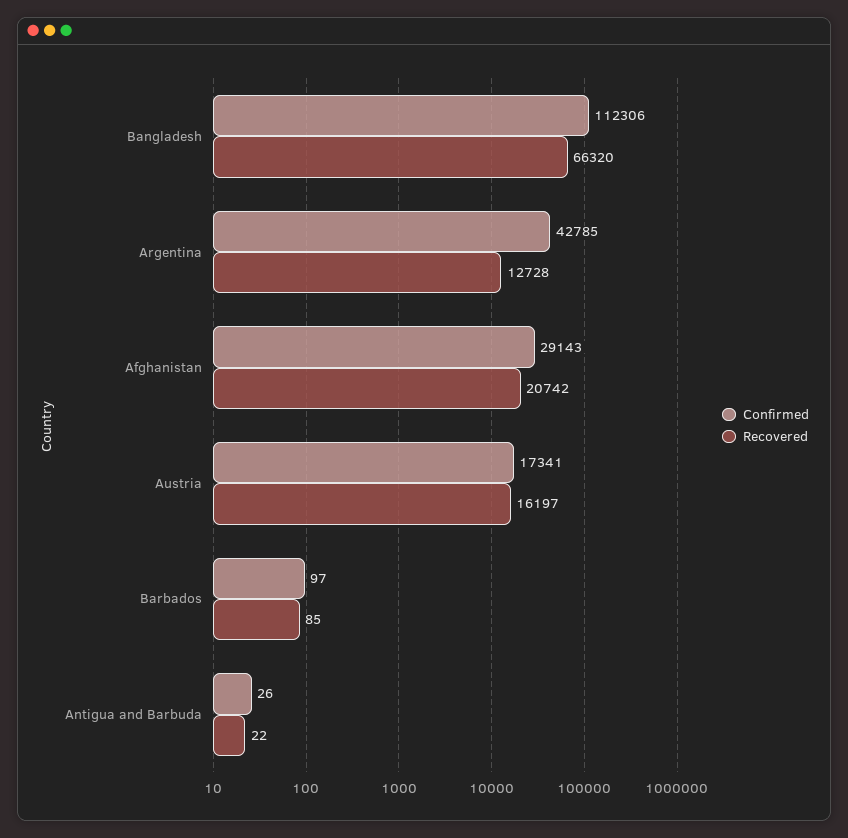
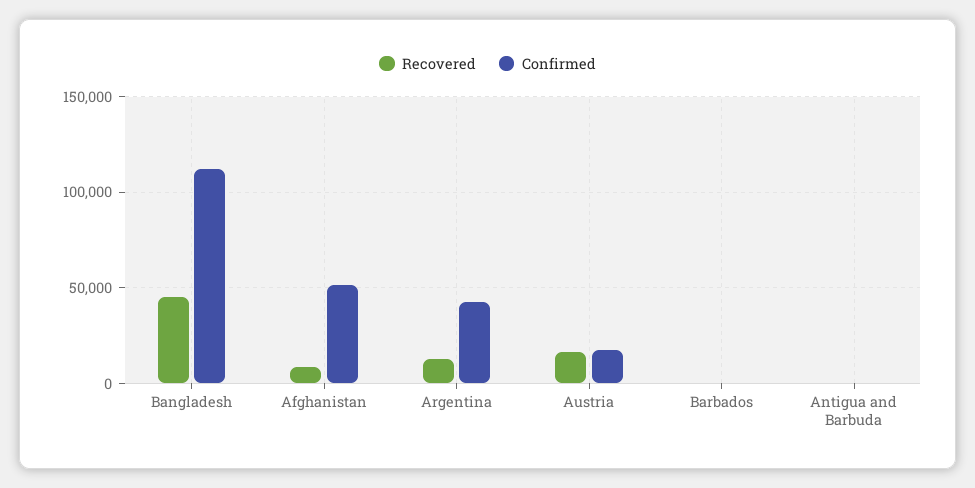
  {
    "Confirmed": {
      "Bangladesh": 112306,
      "Argentina": 42785,
-     "Afghanistan": 29143,
+     "Afghanistan": 50000,
      "Austria": 17341,
      "Barbados": 97,
      "Antigua and Barbuda": 26
    },
    "Recovered": {
-     "Bangladesh": 66320,
+     "Bangladesh": 45000,
      "Argentina": 12728,
-     "Afghanistan": 20742,
+     "Afghanistan": 10000,
      "Austria": 16197,
      "Barbados": 85,
      "Antigua and Barbuda": 22
    }
  }

